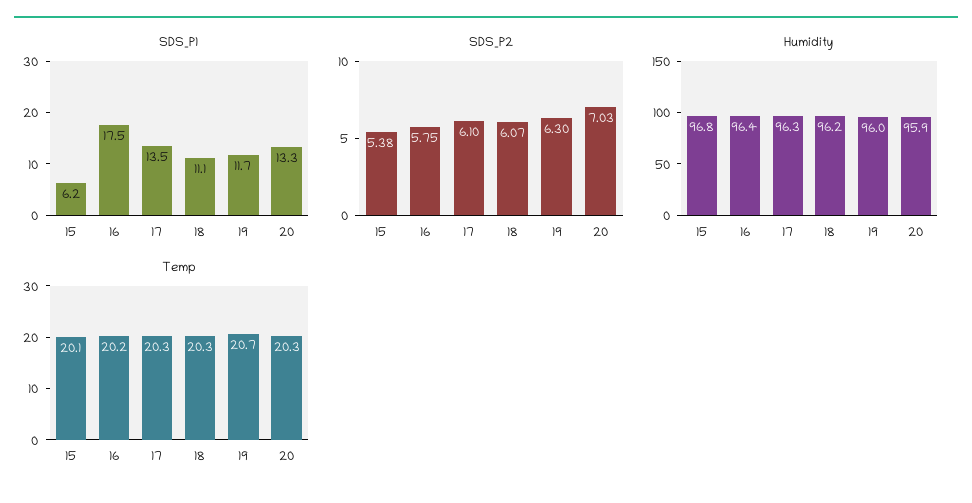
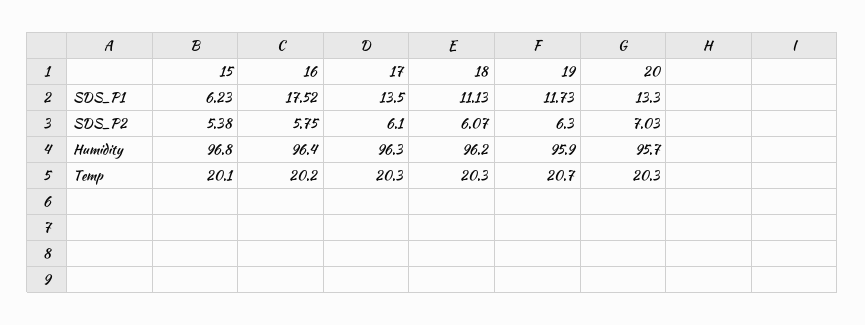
  {
    "SDS_P1": {
      "15": 6.23,
      "16": 17.52,
      "17": 13.5,
      "18": 11.13,
      "19": 11.73,
      "20": 13.3
    },
    "SDS_P2": {
      "15": 5.38,
      "16": 5.75,
      "17": 6.1,
      "18": 6.07,
      "19": 6.3,
      "20": 7.03
    },
    "Humidity": {
      "15": 96.8,
      "16": 96.4,
      "17": 96.3,
      "18": 96.2,
-     "19": 96,
+     "19": 95.9,
-     "20": 95.9
+     "20": 95.7
    },
    "Temp": {
      "15": 20.1,
      "16": 20.2,
      "17": 20.3,
      "18": 20.3,
      "19": 20.7,
      "20": 20.3
    }
  }

